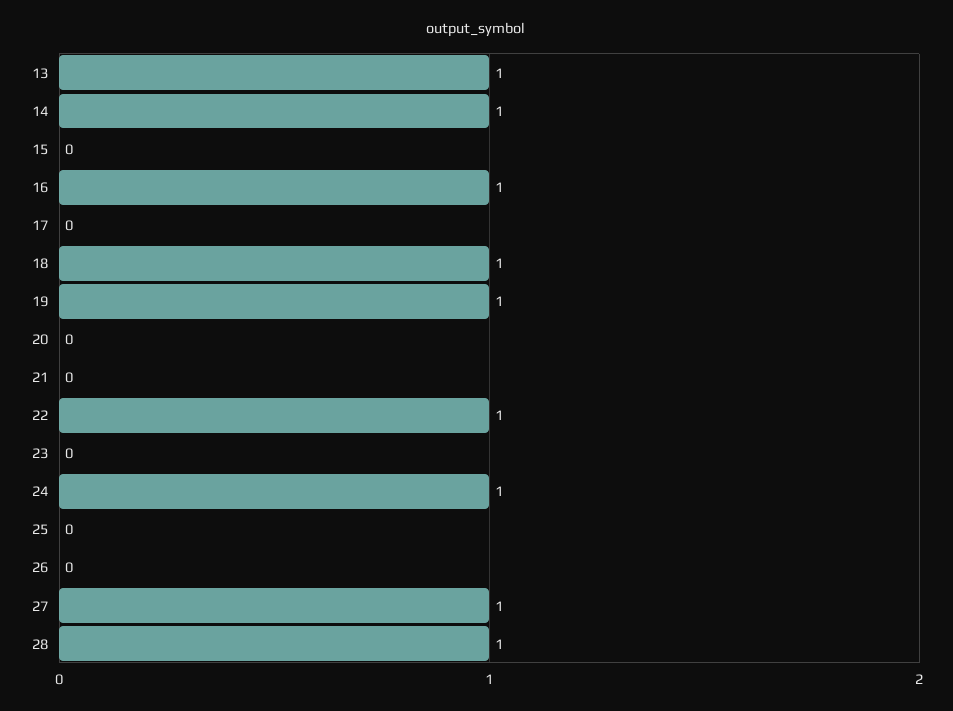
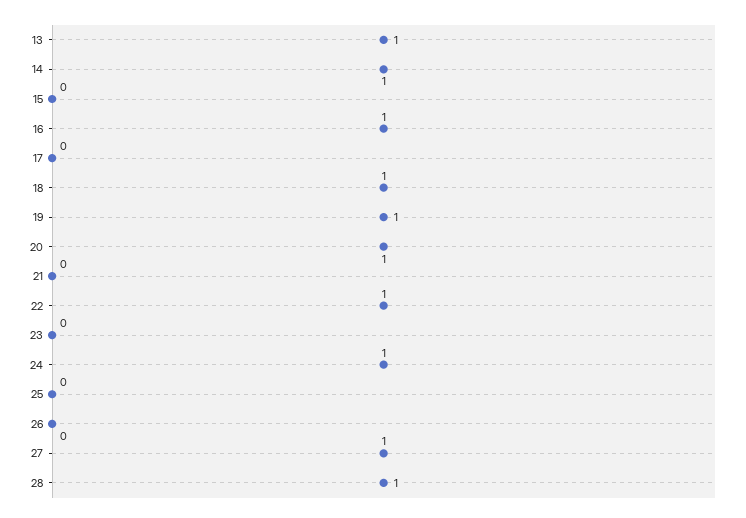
  {
    "13": 1,
    "14": 1,
    "15": 0,
    "16": 1,
    "17": 0,
    "18": 1,
    "19": 1,
-   "20": 0,
+   "20": 1,
    "21": 0,
    "22": 1,
    "23": 0,
    "24": 1,
    "25": 0,
    "26": 0,
    "27": 1,
    "28": 1
  }

